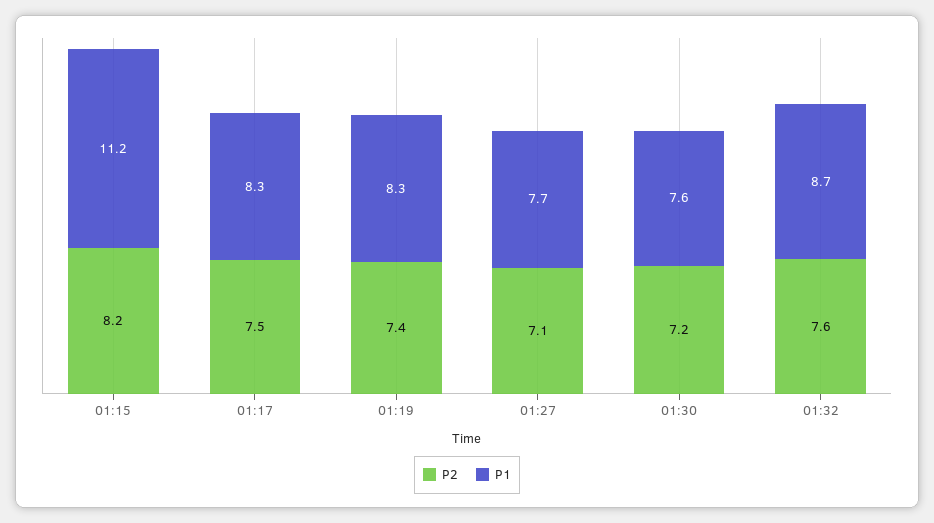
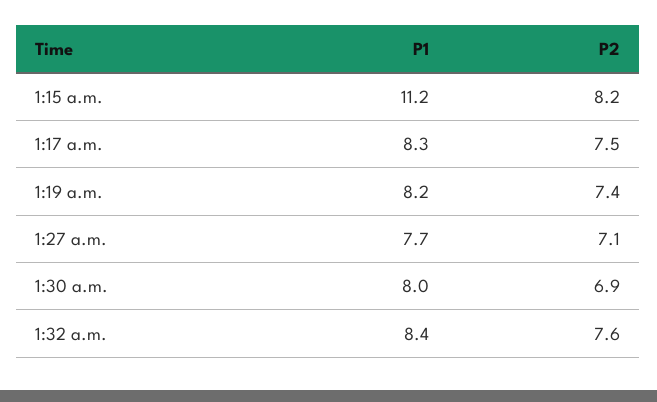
  {
    "P2": {
      "01:15": 8.2,
      "01:17": 7.5,
      "01:19": 7.4,
      "01:27": 7.1,
-     "01:30": 7.2,
+     "01:30": 6.9,
      "01:32": 7.6
    },
    "P1": {
      "01:15": 11.2,
      "01:17": 8.3,
-     "01:19": 8.3,
+     "01:19": 8.2,
      "01:27": 7.7,
-     "01:30": 7.6,
+     "01:30": 8,
-     "01:32": 8.7
+     "01:32": 8.4
    }
  }

